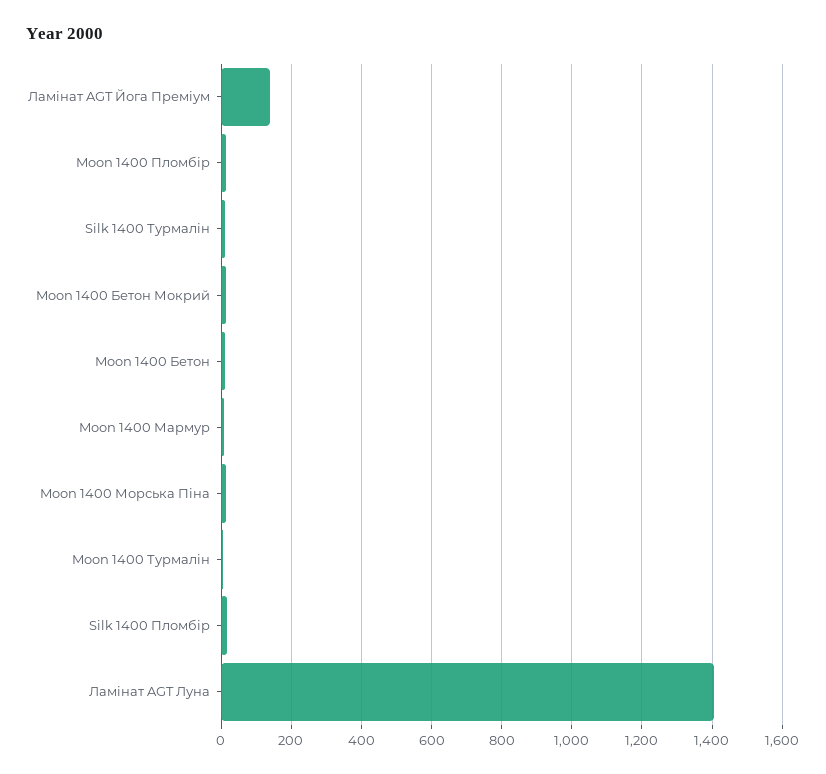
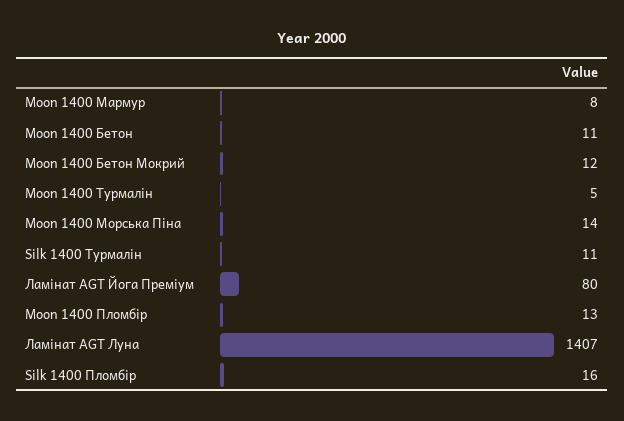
  {
-   "Ламінат AGT Йога Преміум": 140,
+   "Ламінат AGT Йога Преміум": 80,
    "Moon 1400 Пломбір": 13,
    "Silk 1400 Турмалін": 11,
    "Moon 1400 Бетон Мокрий": 12,
    "Moon 1400 Бетон": 11,
    "Moon 1400 Мармур": 8,
    "Moon 1400 Морська Піна": 14,
    "Moon 1400 Турмалін": 5,
    "Silk 1400 Пломбір": 16,
    "Ламінат AGT Луна": 1407
  }

